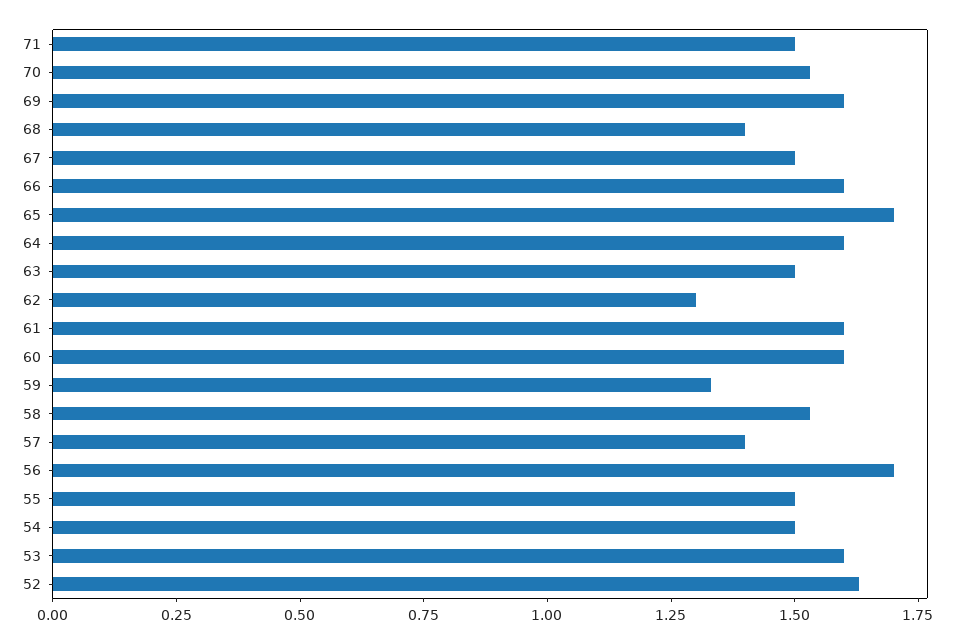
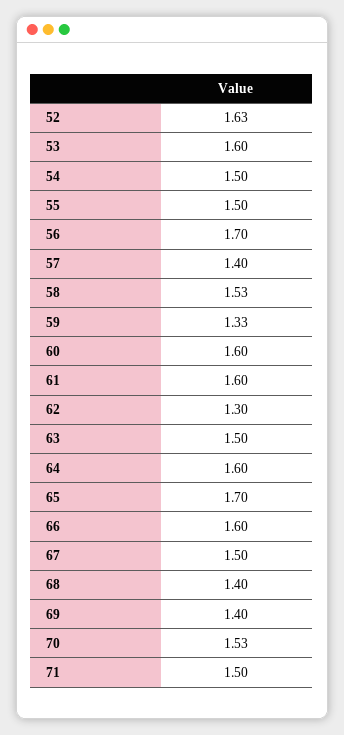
  {
    "71": 1.5,
    "70": 1.53,
-   "69": 1.6,
+   "69": 1.4,
    "68": 1.4,
    "67": 1.5,
    "66": 1.6,
    "65": 1.7,
    "64": 1.6,
    "63": 1.5,
    "62": 1.3,
    "61": 1.6,
    "60": 1.6,
    "59": 1.33,
    "58": 1.53,
    "57": 1.4,
    "56": 1.7,
    "55": 1.5,
    "54": 1.5,
    "53": 1.6,
    "52": 1.63
  }

